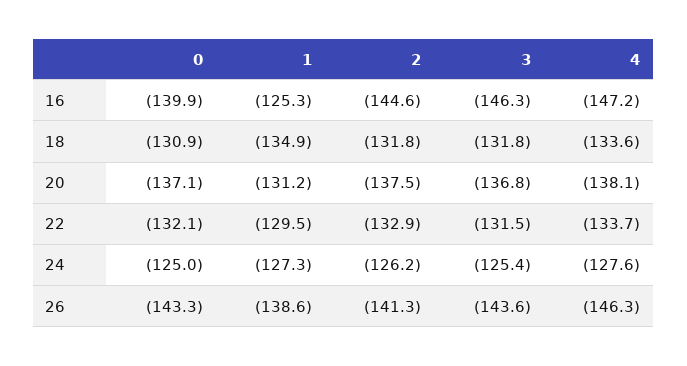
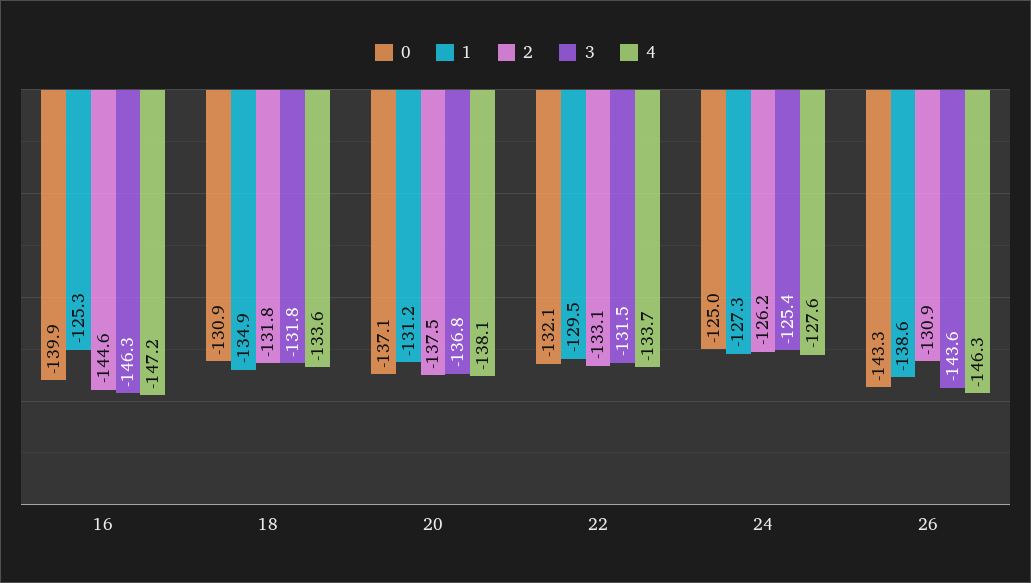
  {
    "0": {
      "16": -139.9,
      "18": -130.9,
      "20": -137.1,
      "22": -132.1,
      "24": -125,
      "26": -143.3
    },
    "1": {
      "16": -125.3,
      "18": -134.9,
      "20": -131.2,
      "22": -129.5,
      "24": -127.3,
      "26": -138.6
    },
    "2": {
      "16": -144.6,
      "18": -131.8,
      "20": -137.5,
-     "22": -132.9,
+     "22": -133.1,
      "24": -126.2,
-     "26": -141.3
+     "26": -130.9
    },
    "3": {
      "16": -146.3,
      "18": -131.8,
      "20": -136.8,
      "22": -131.5,
      "24": -125.4,
      "26": -143.6
    },
    "4": {
      "16": -147.2,
      "18": -133.6,
      "20": -138.1,
      "22": -133.7,
      "24": -127.6,
      "26": -146.3
    }
  }

